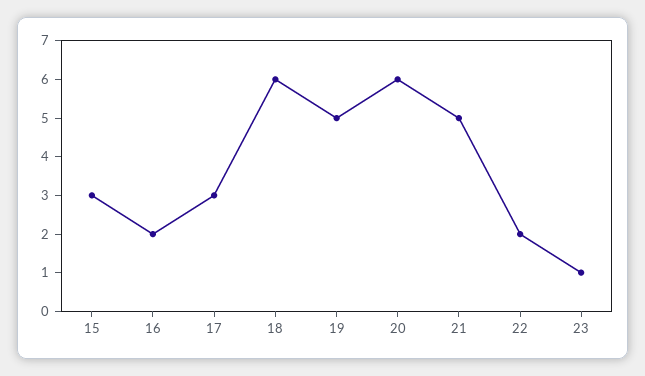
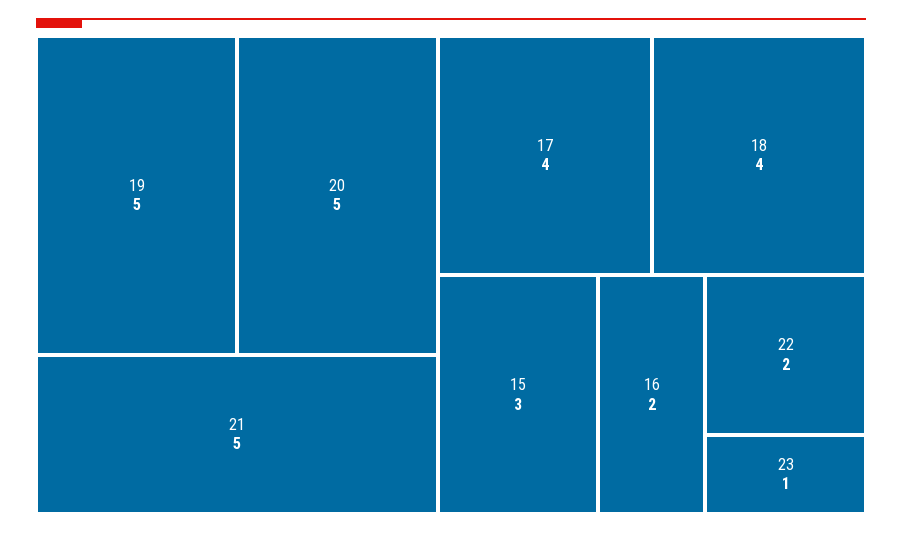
  {
    "15": 3,
    "16": 2,
-   "17": 3,
+   "17": 4,
-   "18": 6,
+   "18": 4,
    "19": 5,
-   "20": 6,
+   "20": 5,
    "21": 5,
    "22": 2,
    "23": 1
  }

